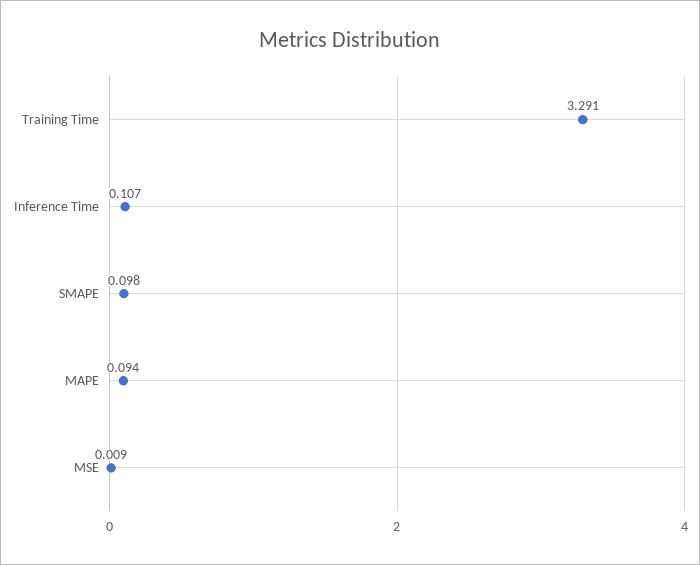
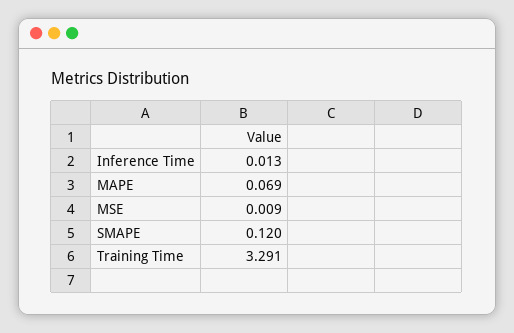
  {
    "Training Time": 3.291,
-   "Inference Time": 0.107,
+   "Inference Time": 0.013,
-   "SMAPE": 0.098,
+   "SMAPE": 0.12,
-   "MAPE": 0.094,
+   "MAPE": 0.069,
    "MSE": 0.009
  }

